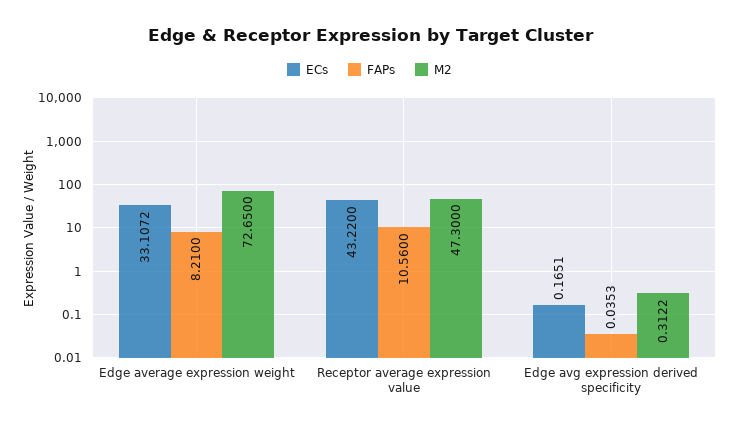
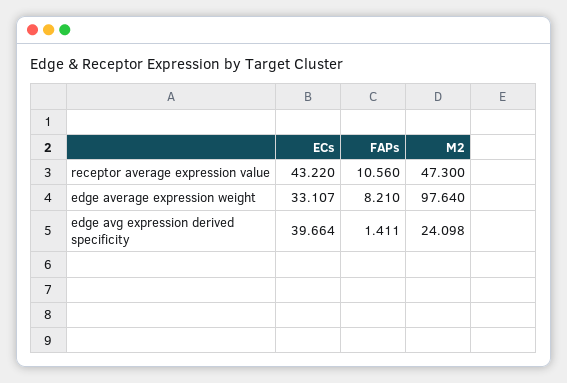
  {
    "ECs": {
      "Edge average expression weight": 33.1072,
      "Receptor average expression value": 43.22,
-     "Edge avg expression derived specificity": 0.1651
+     "Edge avg expression derived specificity": 39.664
    },
    "FAPs": {
      "Edge average expression weight": 8.21,
      "Receptor average expression value": 10.56,
-     "Edge avg expression derived specificity": 0.0353
+     "Edge avg expression derived specificity": 1.411
    },
    "M2": {
-     "Edge average expression weight": 72.65,
+     "Edge average expression weight": 97.64,
      "Receptor average expression value": 47.3,
-     "Edge avg expression derived specificity": 0.3122
+     "Edge avg expression derived specificity": 24.098
    }
  }

